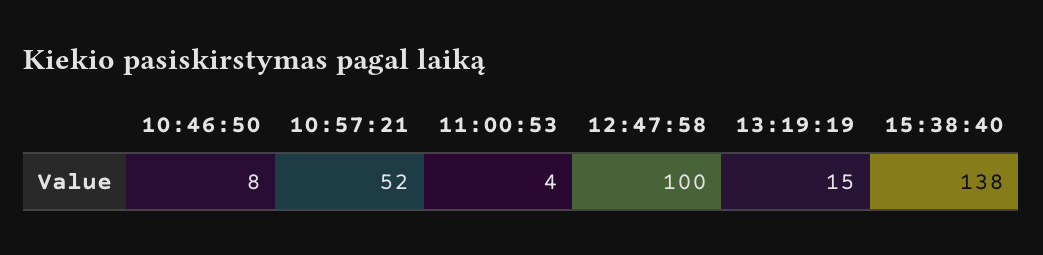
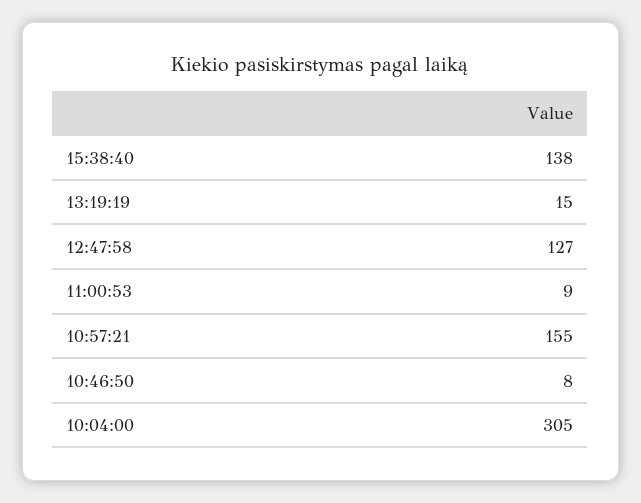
  {
    "10:46:50": 8,
-   "10:57:21": 52,
+   "10:57:21": 155,
-   "11:00:53": 4,
+   "11:00:53": 9,
-   "12:47:58": 100,
+   "12:47:58": 127,
    "13:19:19": 15,
-   "15:38:40": 138
+   "15:38:40": 138,
+   "10:04:00": 305
  }

